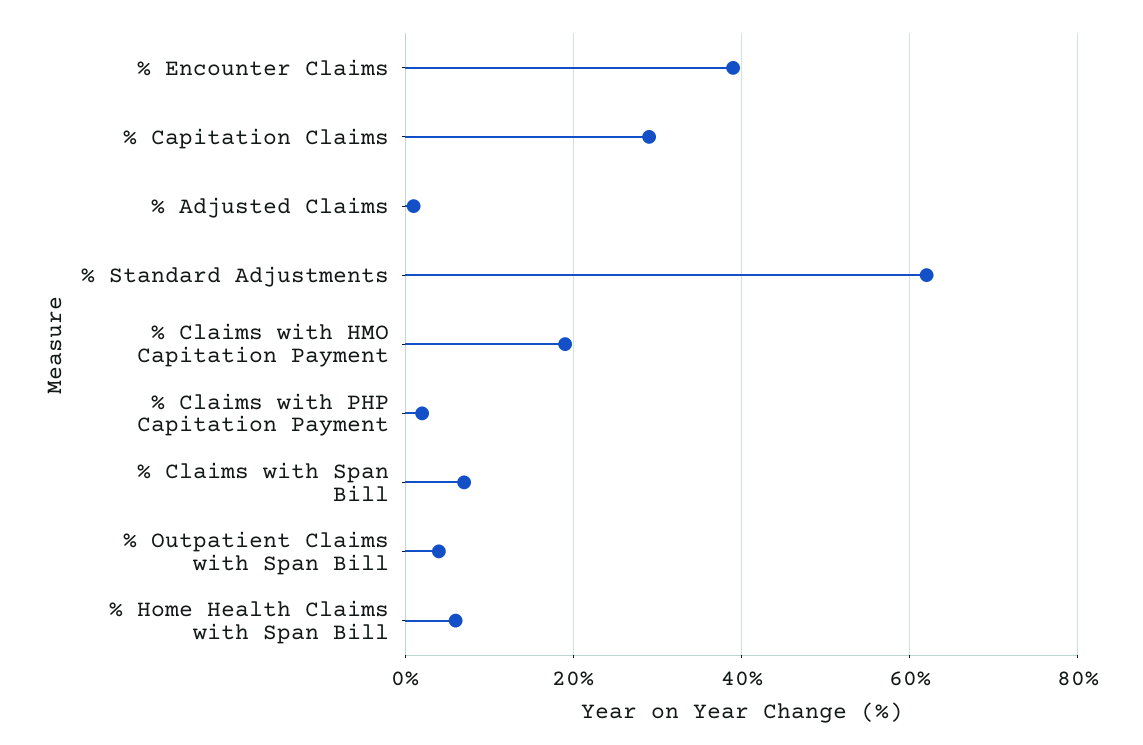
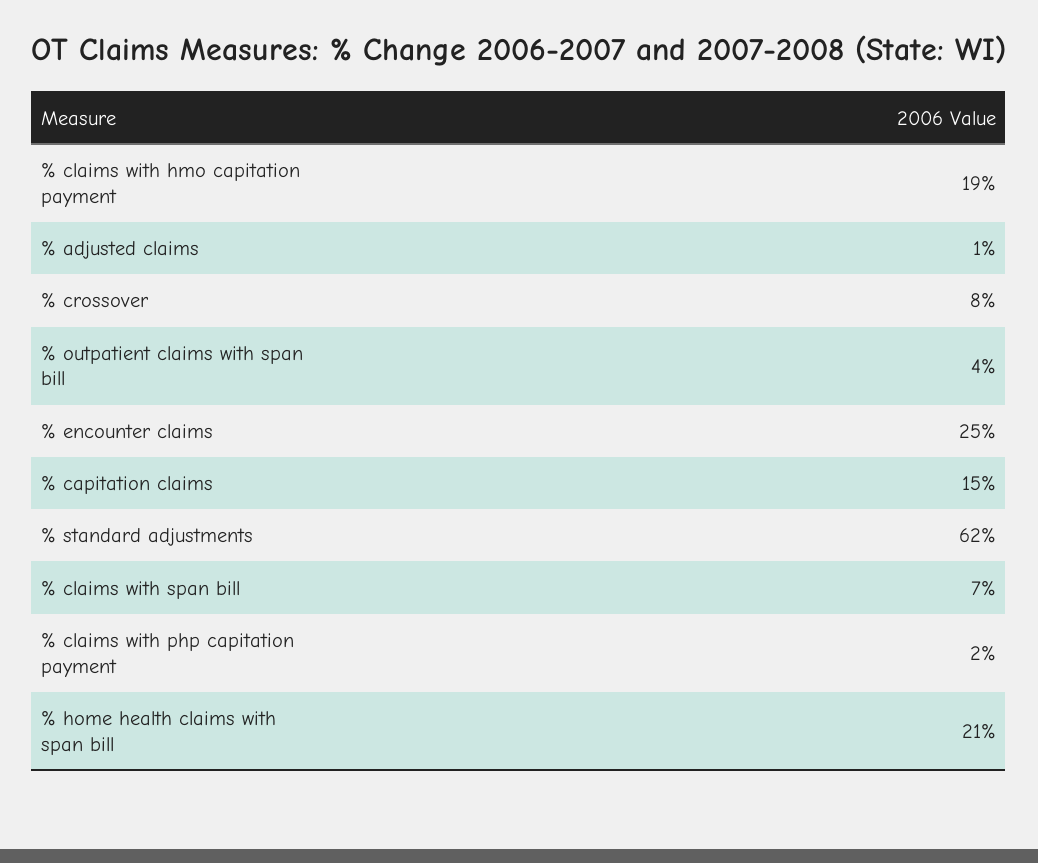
  {
-   "% Encounter Claims": 40,
+   "% Encounter Claims": 25,
-   "% Capitation Claims": 30,
+   "% Capitation Claims": 15,
    "% Adjusted Claims": 1,
    "% Standard Adjustments": 62,
    "% Claims with HMO Capitation Payment": 19,
    "% Claims with PHP Capitation Payment": 2,
    "% Claims with Span Bill": 7,
    "% Outpatient Claims with Span Bill": 4,
-   "% Home Health Claims with Span Bill": 5
+   "% Home Health Claims with Span Bill": 21,
+   "% crossover": 8
  }

